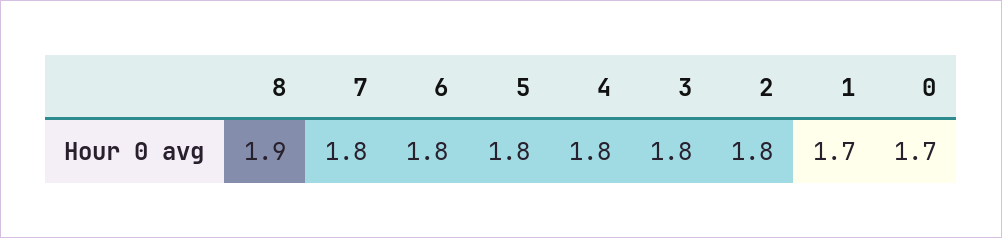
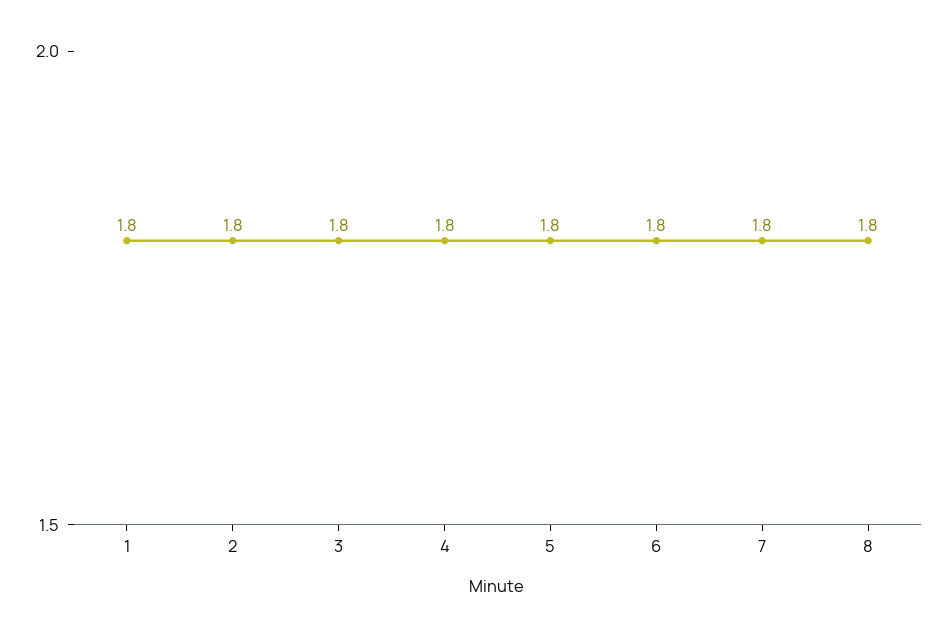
  {
-   "8": 1.9,
+   "8": 1.8,
    "7": 1.8,
    "6": 1.8,
    "5": 1.8,
    "4": 1.8,
    "3": 1.8,
    "2": 1.8,
-   "1": 1.7,
+   "1": 1.8
-   "0": 1.7
  }

